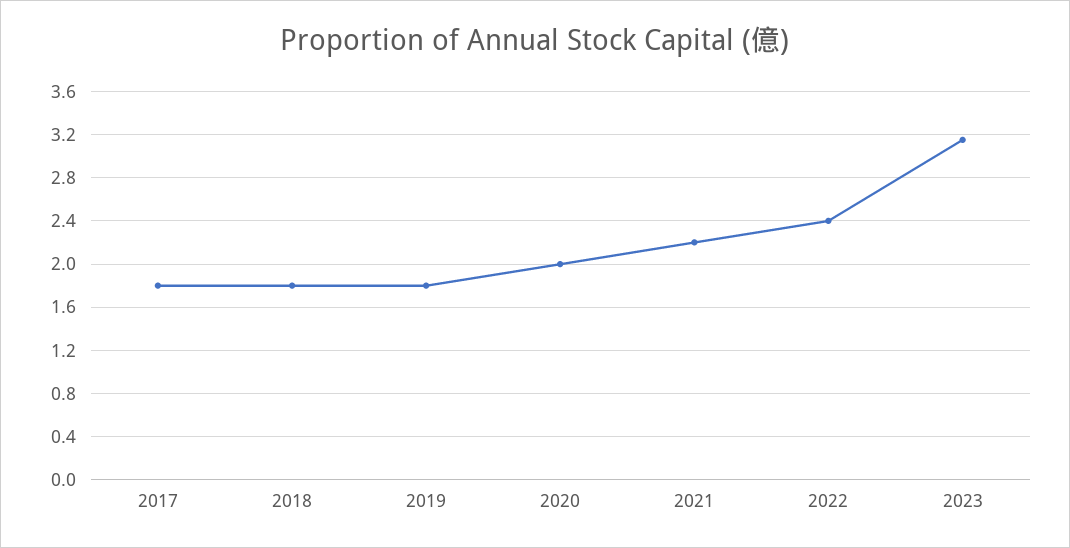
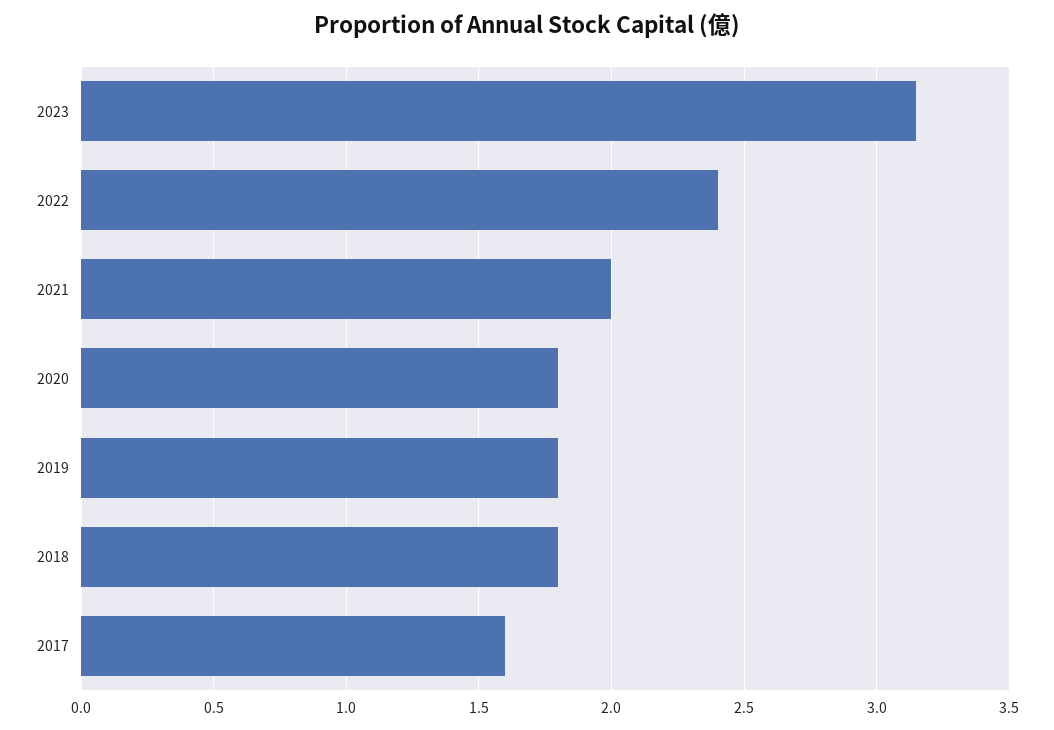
  {
-   "2017": 1.8,
+   "2017": 1.6,
    "2018": 1.8,
    "2019": 1.8,
-   "2020": 2,
+   "2020": 1.8,
-   "2021": 2.2,
+   "2021": 2,
    "2022": 2.4,
    "2023": 3.15
  }

